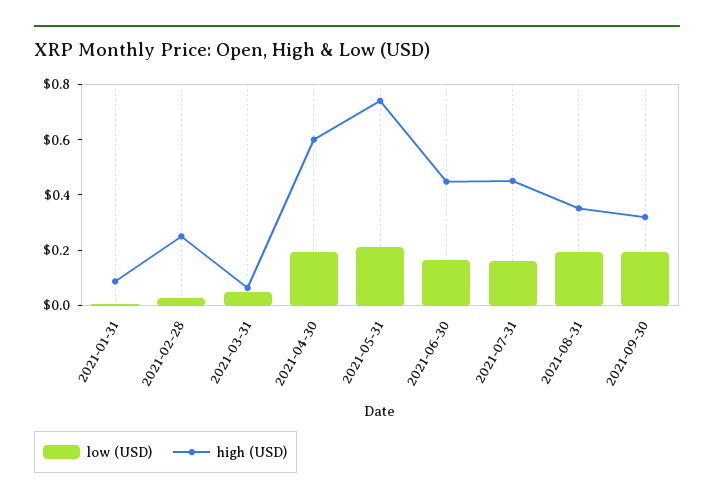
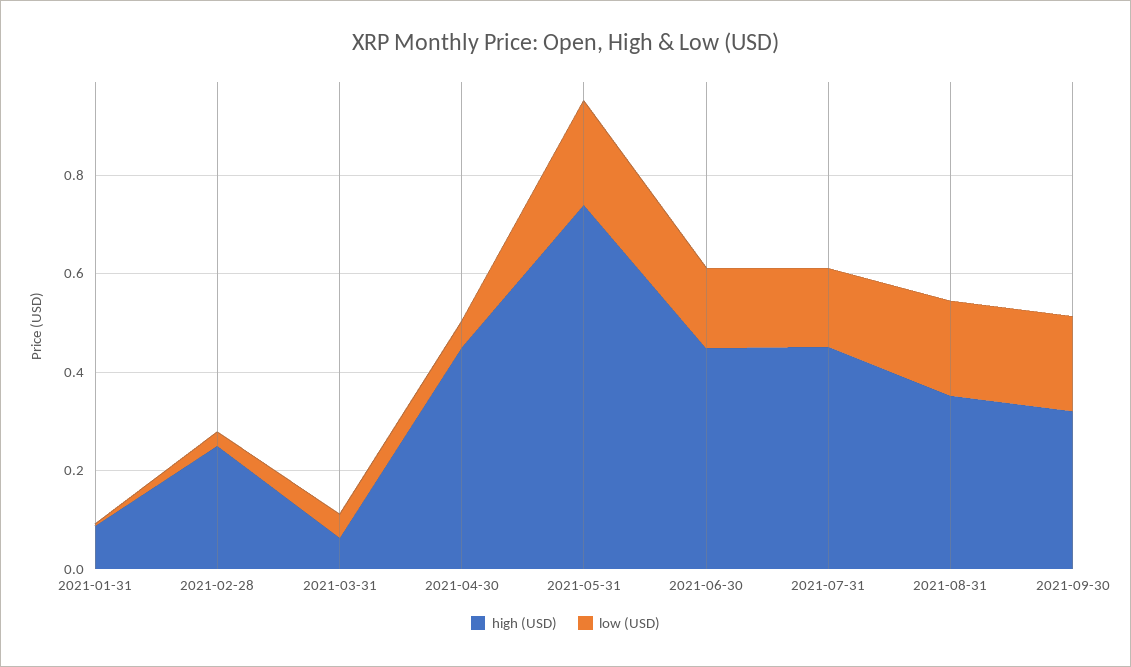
  {
    "low (USD)": {
      "2021-01-31": 0,
      "2021-02-28": 0.05,
      "2021-03-31": 0.05,
-     "2021-04-30": 0.2,
+     "2021-04-30": 0.05,
      "2021-05-31": 0.2,
      "2021-06-30": 0.15,
      "2021-07-31": 0.15,
      "2021-08-31": 0.2,
      "2021-09-30": 0.2
    },
    "high (USD)": {
      "2021-01-31": 0.1,
      "2021-02-28": 0.25,
      "2021-03-31": 0.05,
-     "2021-04-30": 0.6,
+     "2021-04-30": 0.45,
      "2021-05-31": 0.75,
      "2021-06-30": 0.45,
      "2021-07-31": 0.45,
      "2021-08-31": 0.35,
      "2021-09-30": 0.3
    }
  }

